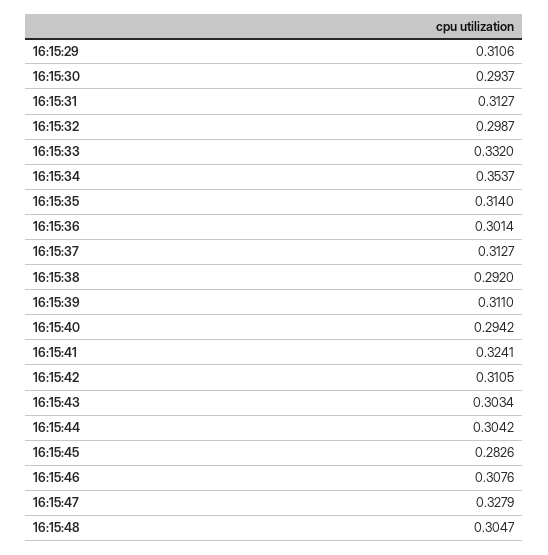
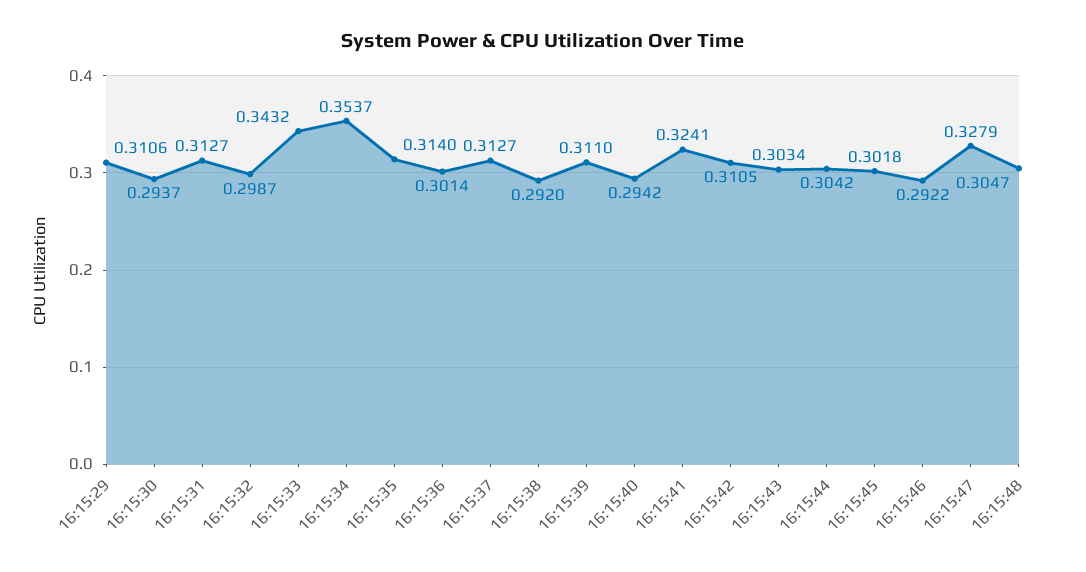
  {
    "16:15:29": 0.3106,
    "16:15:30": 0.2937,
    "16:15:31": 0.3127,
    "16:15:32": 0.2987,
-   "16:15:33": 0.332,
+   "16:15:33": 0.3432,
    "16:15:34": 0.3537,
    "16:15:35": 0.314,
    "16:15:36": 0.3014,
    "16:15:37": 0.3127,
    "16:15:38": 0.292,
    "16:15:39": 0.311,
    "16:15:40": 0.2942,
    "16:15:41": 0.3241,
    "16:15:42": 0.3105,
    "16:15:43": 0.3034,
    "16:15:44": 0.3042,
-   "16:15:45": 0.2826,
+   "16:15:45": 0.3018,
-   "16:15:46": 0.3076,
+   "16:15:46": 0.2922,
    "16:15:47": 0.3279,
    "16:15:48": 0.3047
  }

